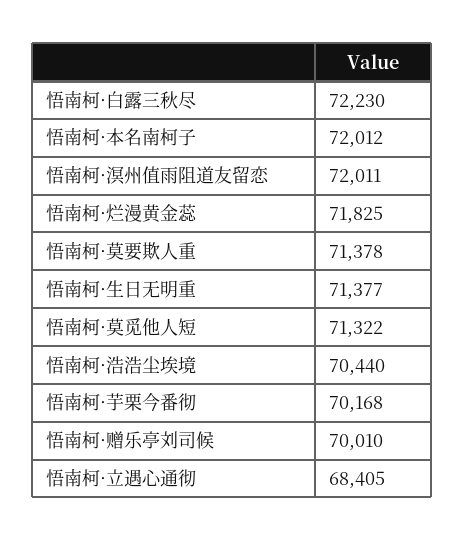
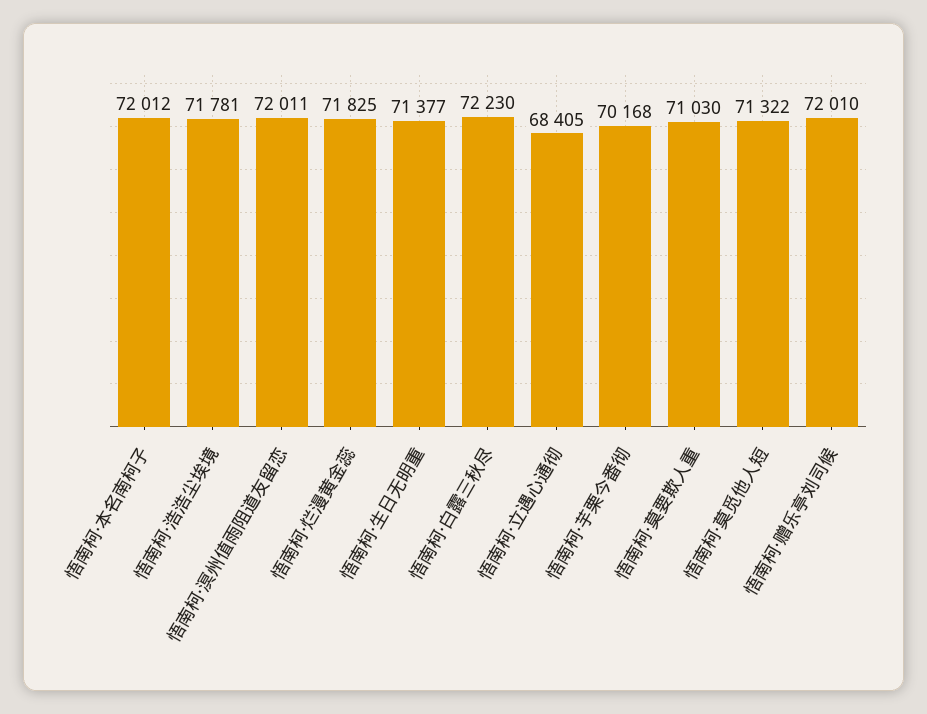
  {
    "悟南柯·白露三秋尽": 72230,
    "悟南柯·本名南柯子": 72012,
    "悟南柯·溟州值雨阻道友留恋": 72011,
    "悟南柯·烂漫黄金蕊": 71825,
-   "悟南柯·莫要欺人重": 71378,
+   "悟南柯·莫要欺人重": 71030,
    "悟南柯·生日无明重": 71377,
    "悟南柯·莫觅他人短": 71322,
-   "悟南柯·浩浩尘埃境": 70440,
+   "悟南柯·浩浩尘埃境": 71781,
    "悟南柯·芋栗今番彻": 70168,
-   "悟南柯·赠乐亭刘司候": 70010,
+   "悟南柯·赠乐亭刘司候": 72010,
    "悟南柯·立遇心通彻": 68405
  }

